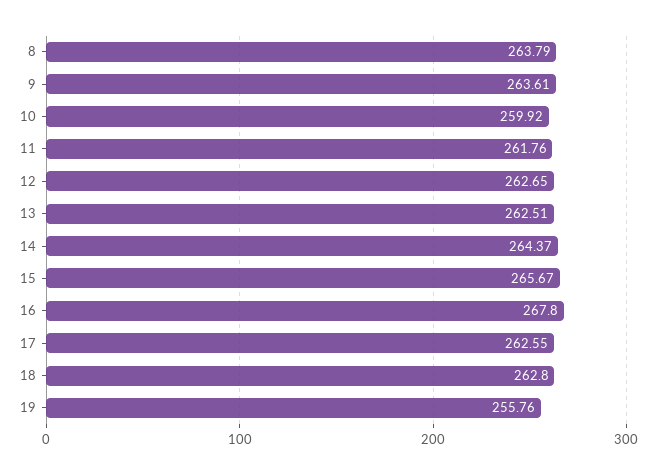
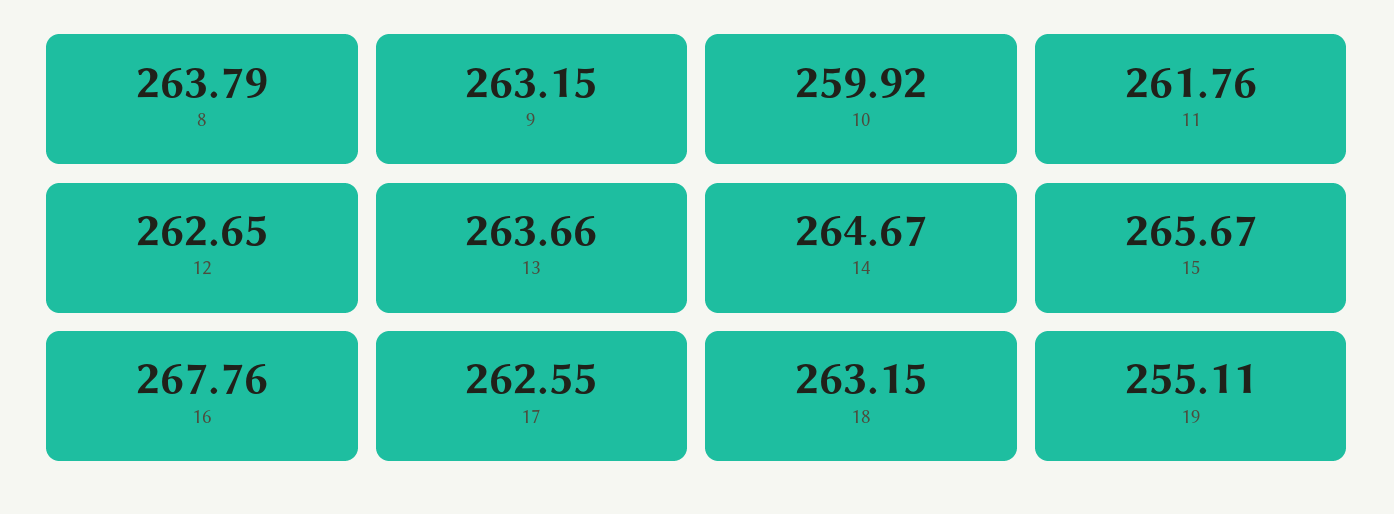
  {
    "8": 263.79,
-   "9": 263.61,
+   "9": 263.15,
    "10": 259.92,
    "11": 261.76,
    "12": 262.65,
-   "13": 262.51,
+   "13": 263.66,
-   "14": 264.37,
+   "14": 264.67,
    "15": 265.67,
-   "16": 267.8,
+   "16": 267.76,
    "17": 262.55,
-   "18": 262.8,
+   "18": 263.15,
-   "19": 255.76
+   "19": 255.11
  }

